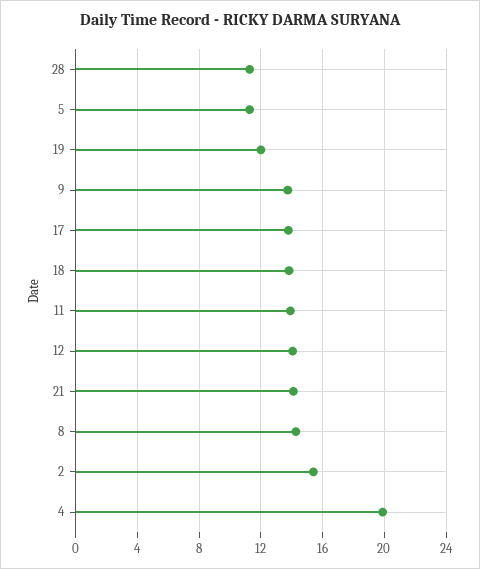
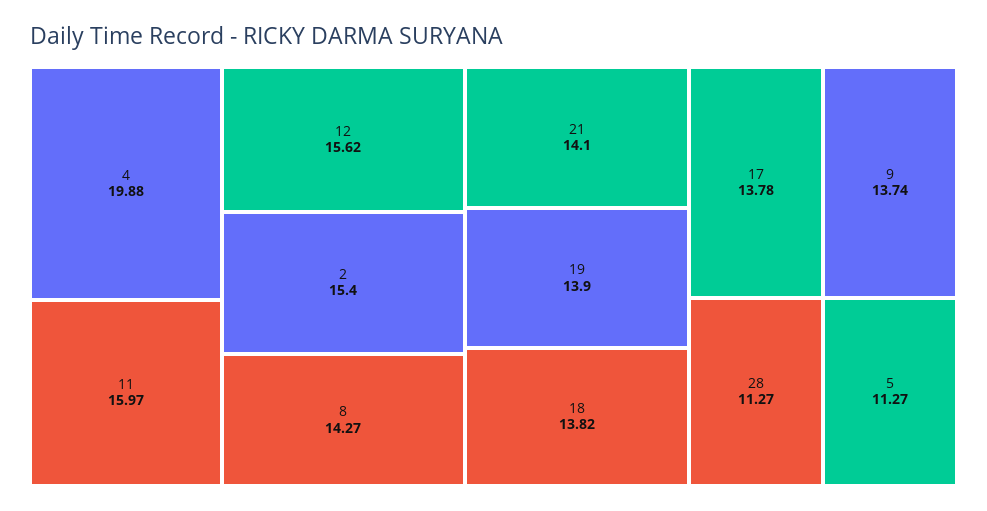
  {
    "28": 11.27,
    "5": 11.27,
-   "19": 12,
+   "19": 13.9,
    "9": 13.74,
    "17": 13.78,
    "18": 13.82,
-   "11": 14,
+   "11": 15.97,
-   "12": 14,
+   "12": 15.62,
    "21": 14.1,
    "8": 14.27,
    "2": 15.4,
    "4": 19.88
  }

